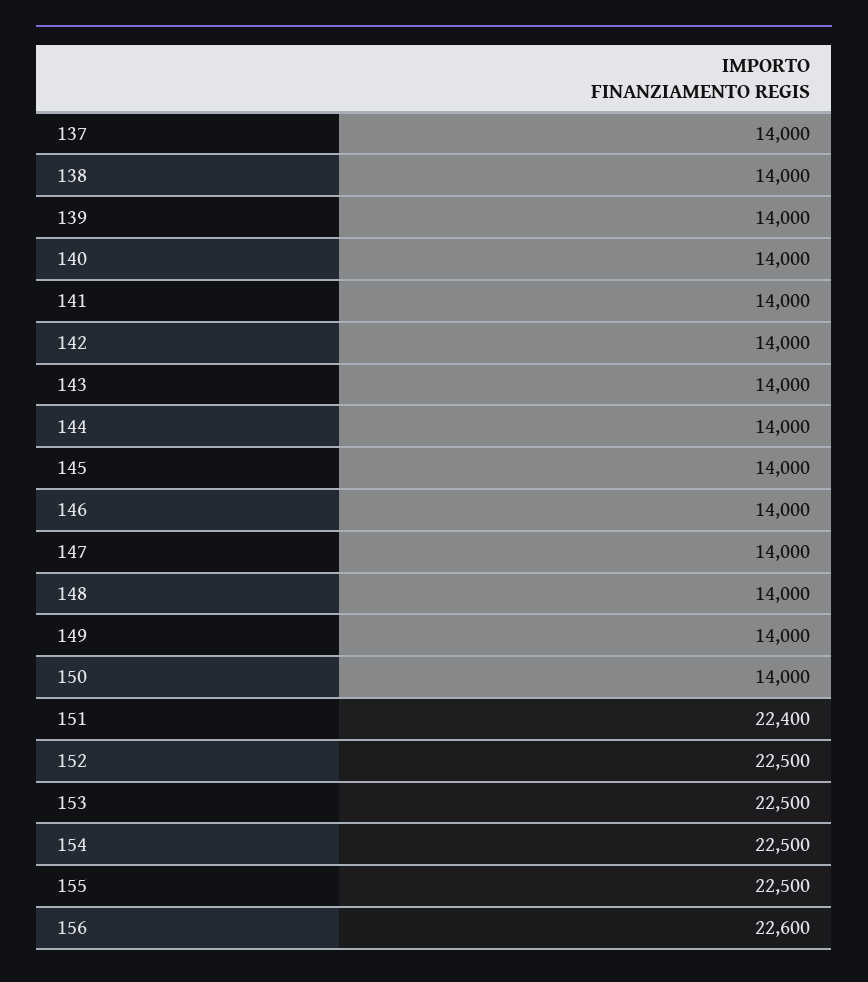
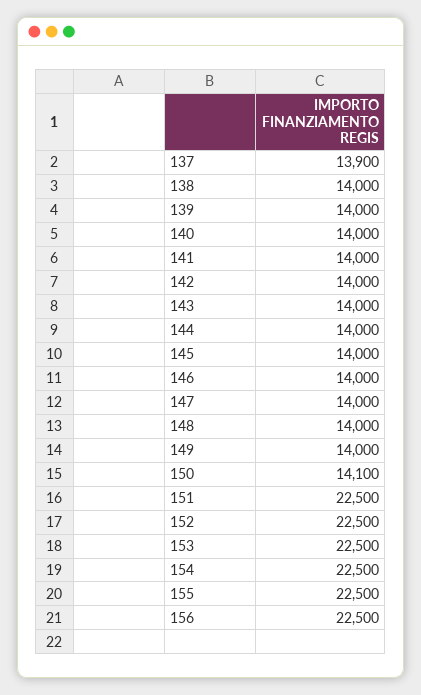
  {
-   "137": 14000,
+   "137": 13900,
    "138": 14000,
    "139": 14000,
    "140": 14000,
    "141": 14000,
    "142": 14000,
    "143": 14000,
    "144": 14000,
    "145": 14000,
    "146": 14000,
    "147": 14000,
    "148": 14000,
    "149": 14000,
-   "150": 14000,
+   "150": 14100,
-   "151": 22400,
+   "151": 22500,
    "152": 22500,
    "153": 22500,
    "154": 22500,
    "155": 22500,
-   "156": 22600
+   "156": 22500
  }

